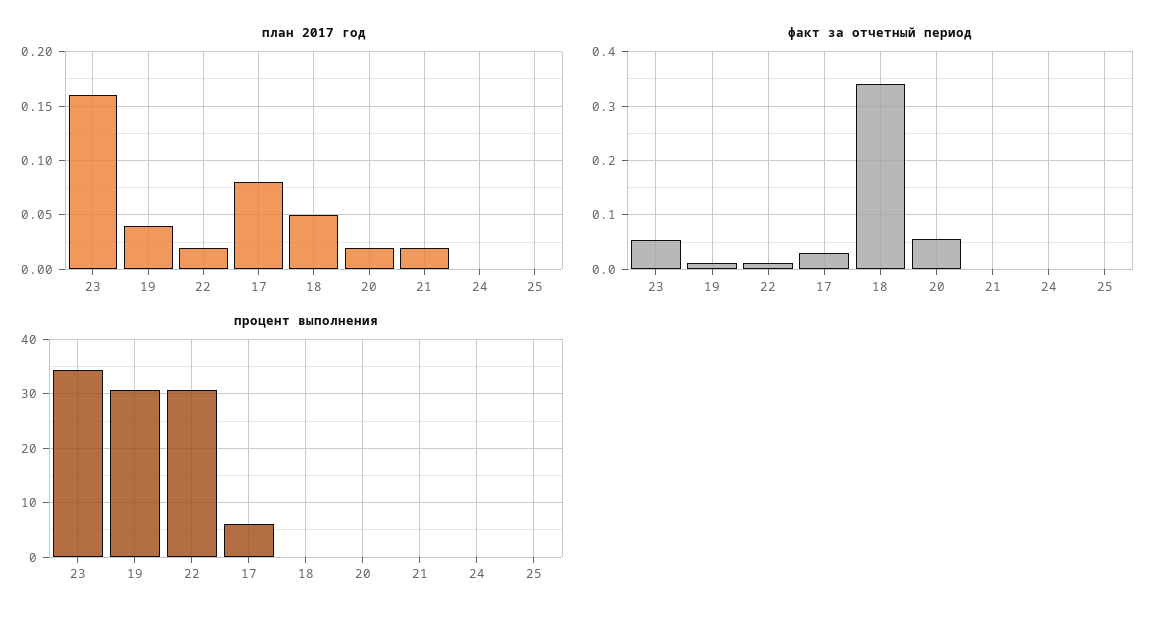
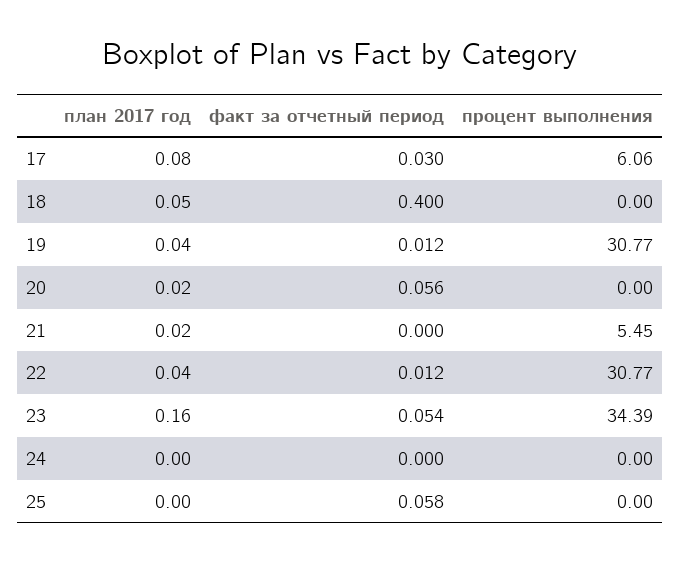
  {
    "план 2017 год": {
      "23": 0.16,
      "19": 0.04,
-     "22": 0.02,
+     "22": 0.04,
      "17": 0.08,
      "18": 0.05,
      "20": 0.02,
      "21": 0.02,
      "24": 0,
      "25": 0
    },
    "факт за отчетный период": {
      "23": 0.054,
      "19": 0.012,
      "22": 0.012,
      "17": 0.03,
-     "18": 0.34,
+     "18": 0.4,
      "20": 0.056,
      "21": 0,
      "24": 0,
-     "25": 0
+     "25": 0.058
    },
    "процент выполнения": {
      "23": 34.39,
      "19": 30.77,
      "22": 30.77,
      "17": 6.06,
      "18": 0,
      "20": 0,
-     "21": 0,
+     "21": 5.45,
      "24": 0,
      "25": 0
    }
  }

